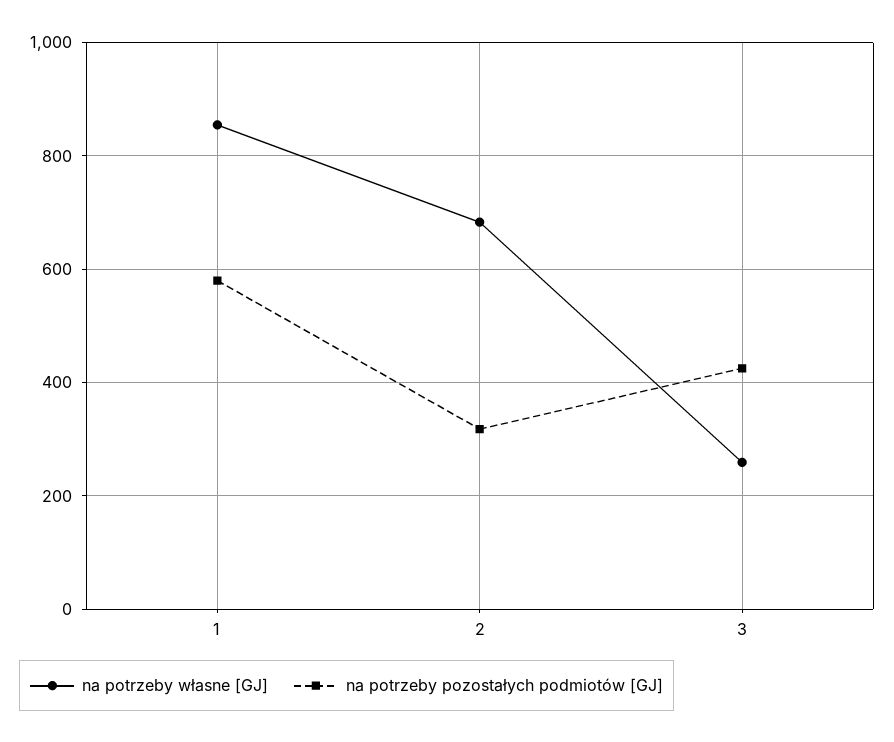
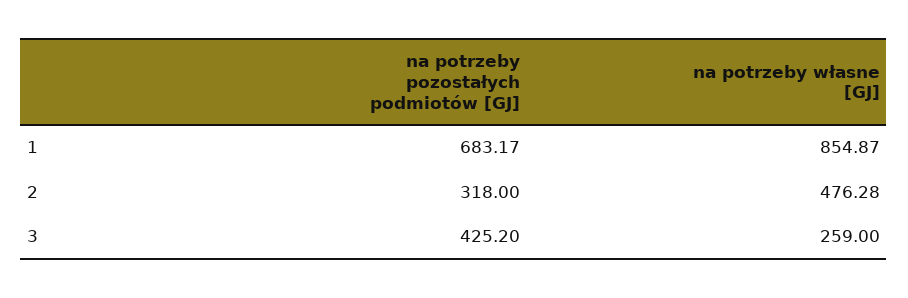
  {
    "na potrzeby własne [GJ]": {
      "1": 854.87,
-     "2": 680,
+     "2": 476.28,
      "3": 259
    },
    "na potrzeby pozostałych podmiotów [GJ]": {
-     "1": 580,
+     "1": 683.17,
      "2": 318,
      "3": 425.2
    }
  }

